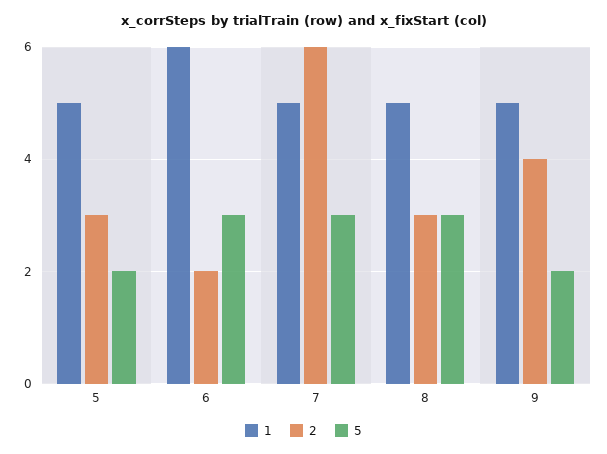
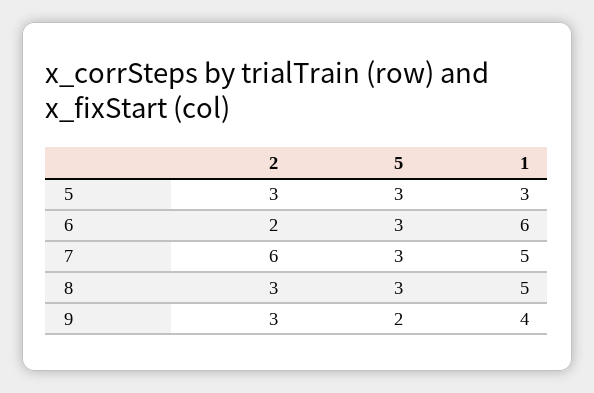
  {
    "1": {
-     "5": 5,
+     "5": 3,
      "6": 6,
      "7": 5,
      "8": 5,
-     "9": 5
+     "9": 4
    },
    "2": {
      "5": 3,
      "6": 2,
      "7": 6,
      "8": 3,
-     "9": 4
+     "9": 3
    },
    "5": {
-     "5": 2,
+     "5": 3,
      "6": 3,
      "7": 3,
      "8": 3,
      "9": 2
    }
  }

